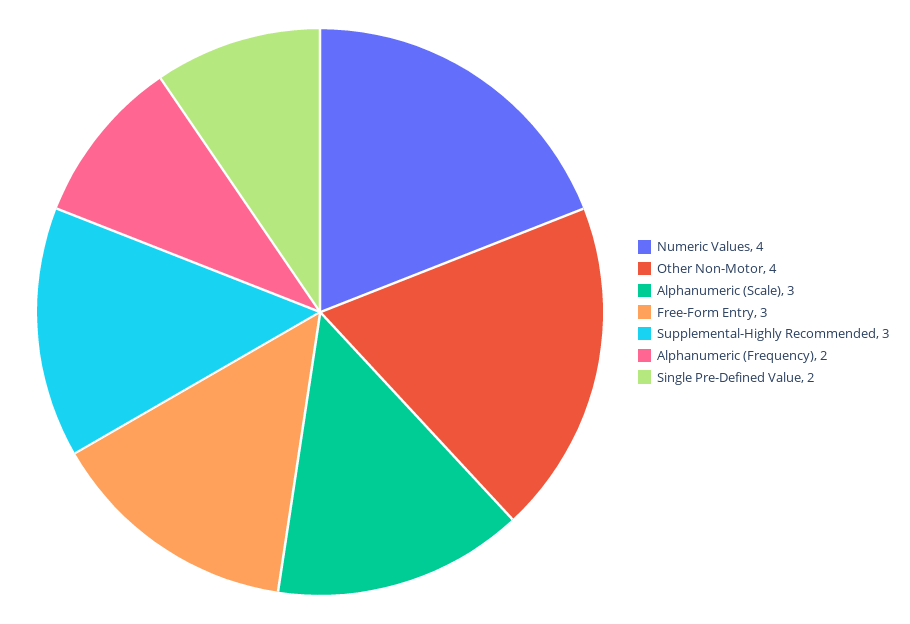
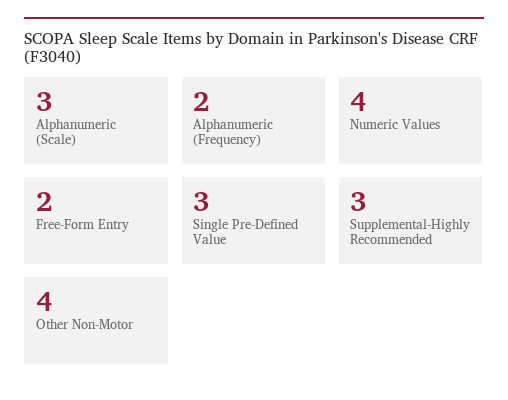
  {
    "Numeric Values": 4,
    "Other Non-Motor": 4,
    "Alphanumeric (Scale)": 3,
-   "Free-Form Entry": 3,
+   "Free-Form Entry": 2,
    "Supplemental-Highly Recommended": 3,
    "Alphanumeric (Frequency)": 2,
-   "Single Pre-Defined Value": 2
+   "Single Pre-Defined Value": 3
  }

